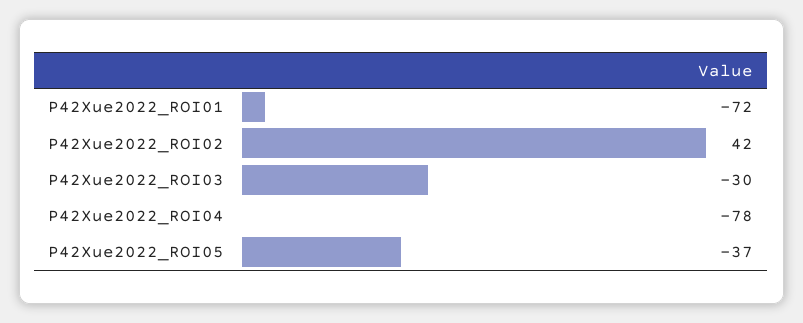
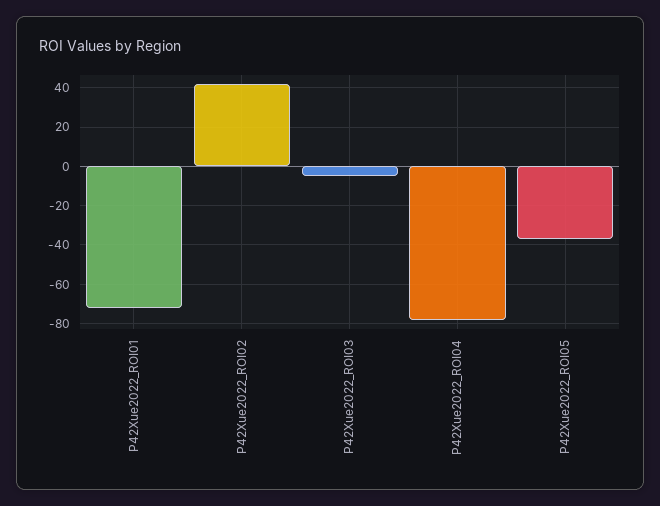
  {
    "P42Xue2022_ROI01": -72,
    "P42Xue2022_ROI02": 42,
-   "P42Xue2022_ROI03": -30,
+   "P42Xue2022_ROI03": -5,
    "P42Xue2022_ROI04": -78,
    "P42Xue2022_ROI05": -37
  }

